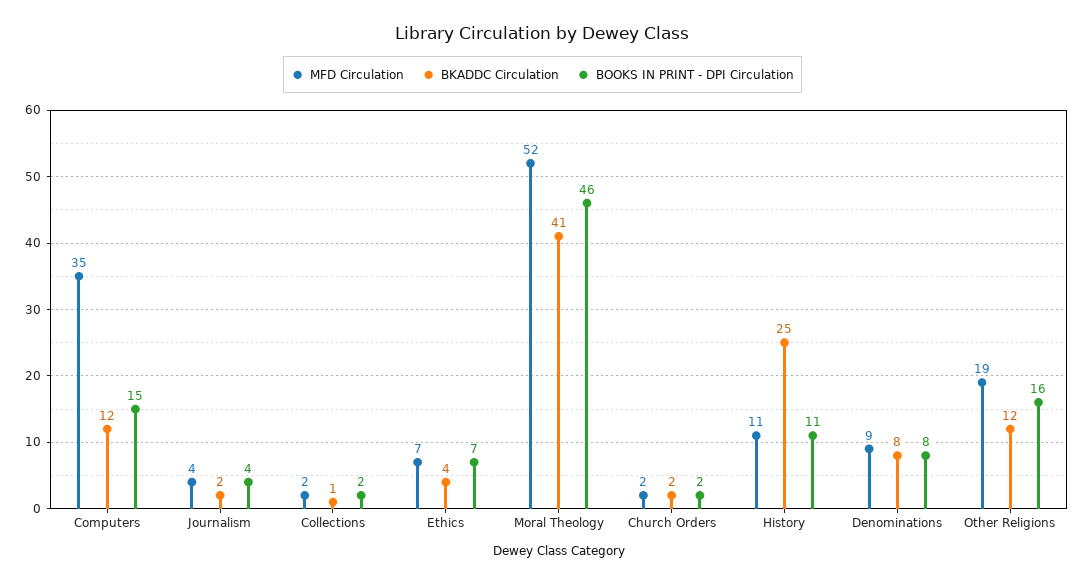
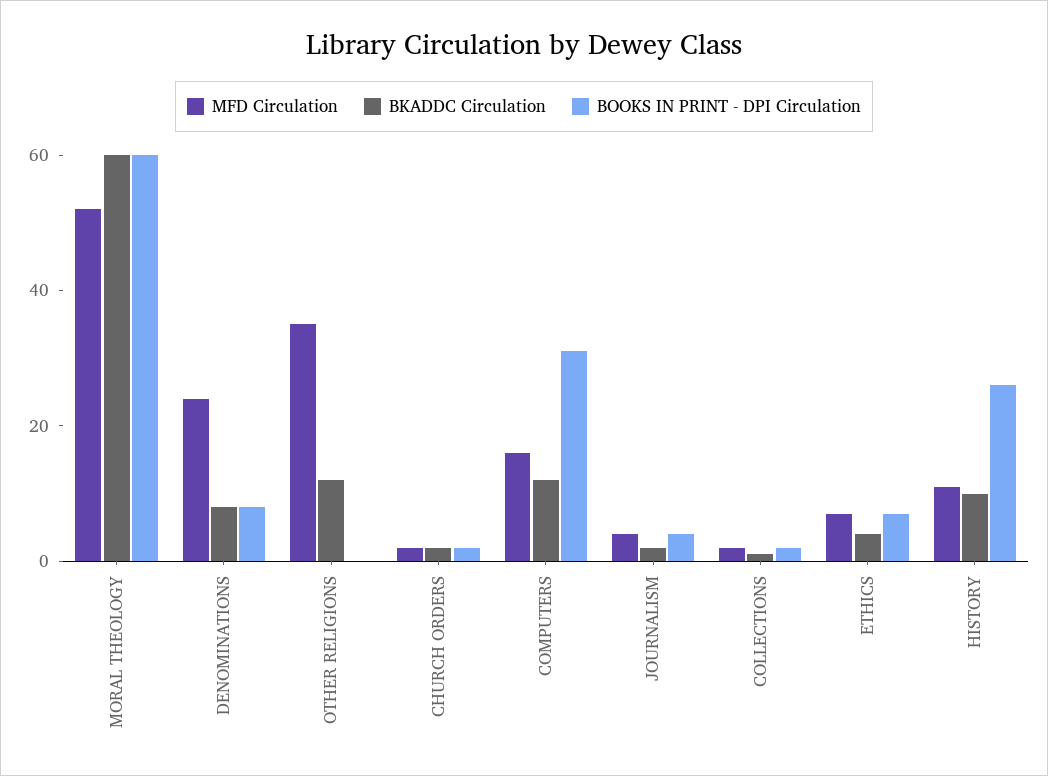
  {
    "MFD Circulation": {
-     "Computers": 35,
+     "Computers": 15,
      "Journalism": 4,
      "Collections": 2,
      "Ethics": 7,
      "Moral Theology": 52,
      "Church Orders": 2,
      "History": 11,
-     "Denominations": 9,
+     "Denominations": 25,
-     "Other Religions": 19
+     "Other Religions": 35
    },
    "BKADDC Circulation": {
      "Computers": 12,
      "Journalism": 2,
      "Collections": 1,
      "Ethics": 4,
-     "Moral Theology": 41,
+     "Moral Theology": 60,
      "Church Orders": 2,
-     "History": 25,
+     "History": 10,
      "Denominations": 8,
      "Other Religions": 12
    },
    "BOOKS IN PRINT - DPI Circulation": {
-     "Computers": 15,
+     "Computers": 30,
      "Journalism": 4,
      "Collections": 2,
      "Ethics": 7,
-     "Moral Theology": 46,
+     "Moral Theology": 60,
      "Church Orders": 2,
-     "History": 11,
+     "History": 25,
      "Denominations": 8,
-     "Other Religions": 16
+     "Other Religions": 0
    }
  }

